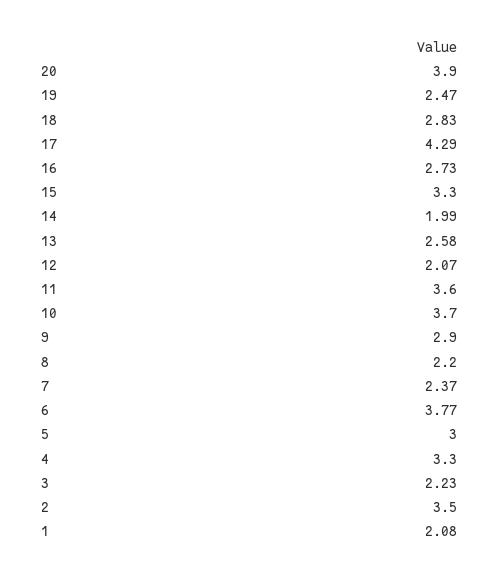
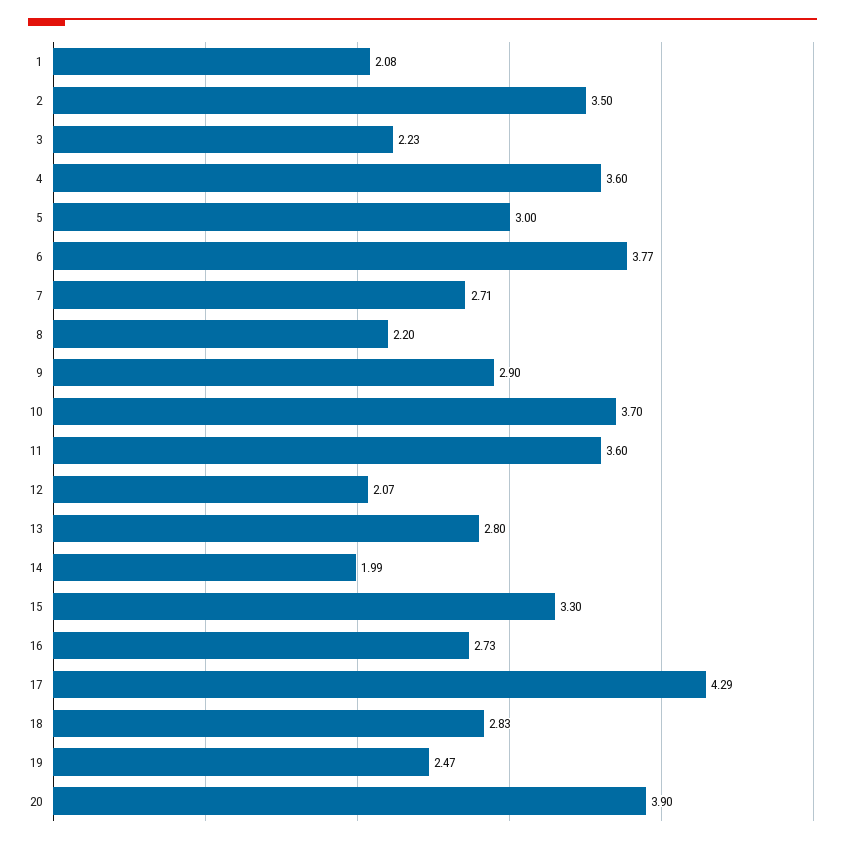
  {
    "20": 3.9,
    "19": 2.47,
    "18": 2.83,
    "17": 4.29,
    "16": 2.73,
    "15": 3.3,
    "14": 1.99,
-   "13": 2.58,
+   "13": 2.8,
    "12": 2.07,
    "11": 3.6,
    "10": 3.7,
    "9": 2.9,
    "8": 2.2,
-   "7": 2.37,
+   "7": 2.71,
    "6": 3.77,
    "5": 3,
-   "4": 3.3,
+   "4": 3.6,
    "3": 2.23,
    "2": 3.5,
    "1": 2.08
  }

